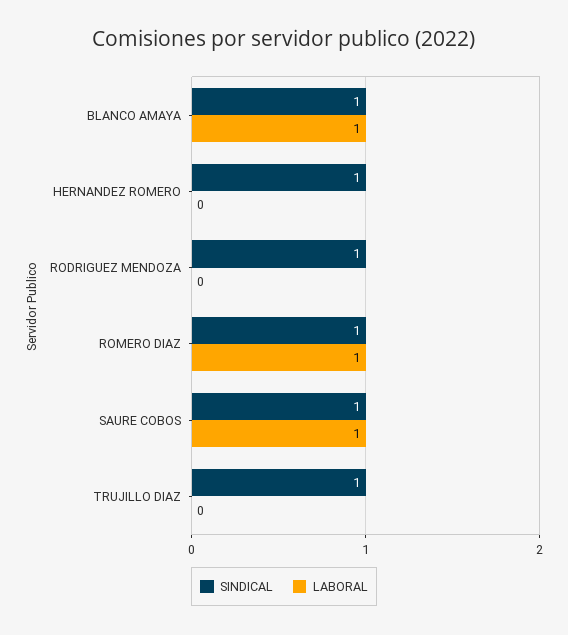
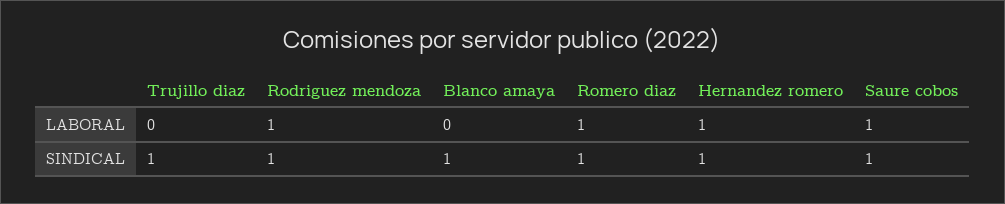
  {
    "SINDICAL": {
      "BLANCO AMAYA": 1,
      "HERNANDEZ ROMERO": 1,
      "RODRIGUEZ MENDOZA": 1,
      "ROMERO DIAZ": 1,
      "SAURE COBOS": 1,
      "TRUJILLO DIAZ": 1
    },
    "LABORAL": {
-     "BLANCO AMAYA": 1,
+     "BLANCO AMAYA": 0,
-     "HERNANDEZ ROMERO": 0,
+     "HERNANDEZ ROMERO": 1,
-     "RODRIGUEZ MENDOZA": 0,
+     "RODRIGUEZ MENDOZA": 1,
      "ROMERO DIAZ": 1,
      "SAURE COBOS": 1,
      "TRUJILLO DIAZ": 0
    }
  }

